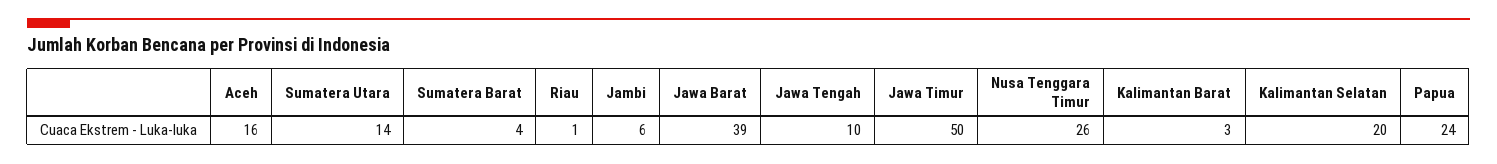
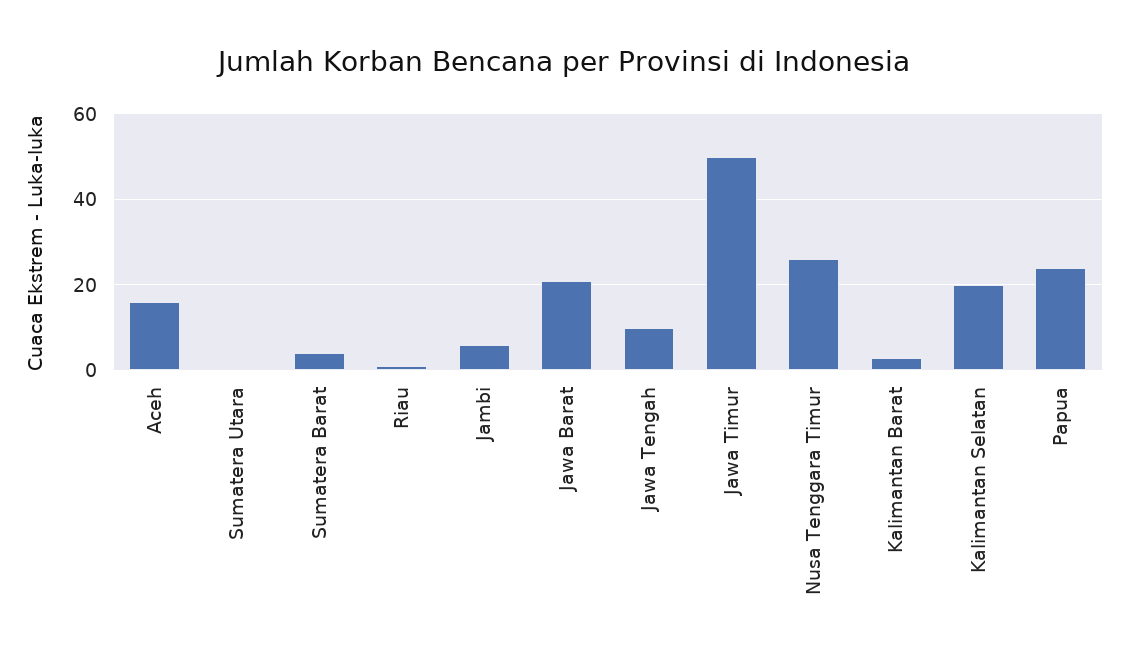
  {
    "Aceh": 16,
-   "Sumatera Utara": 14,
+   "Sumatera Utara": 0,
    "Sumatera Barat": 4,
    "Riau": 1,
    "Jambi": 6,
-   "Jawa Barat": 39,
+   "Jawa Barat": 20,
    "Jawa Tengah": 10,
    "Jawa Timur": 50,
    "Nusa Tenggara Timur": 26,
    "Kalimantan Barat": 3,
    "Kalimantan Selatan": 20,
    "Papua": 24
  }

